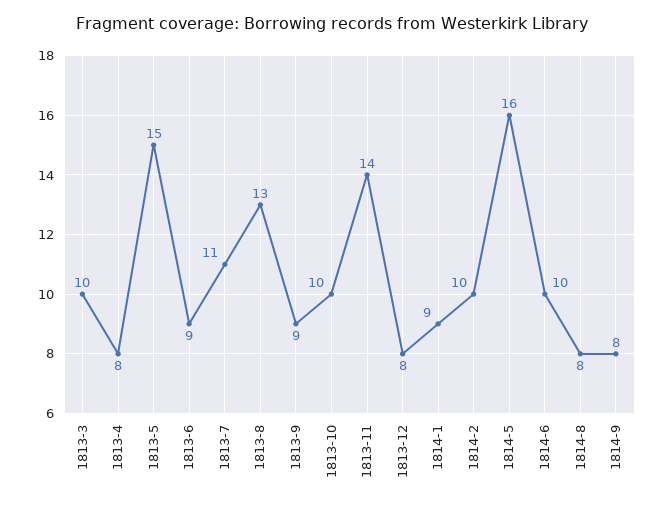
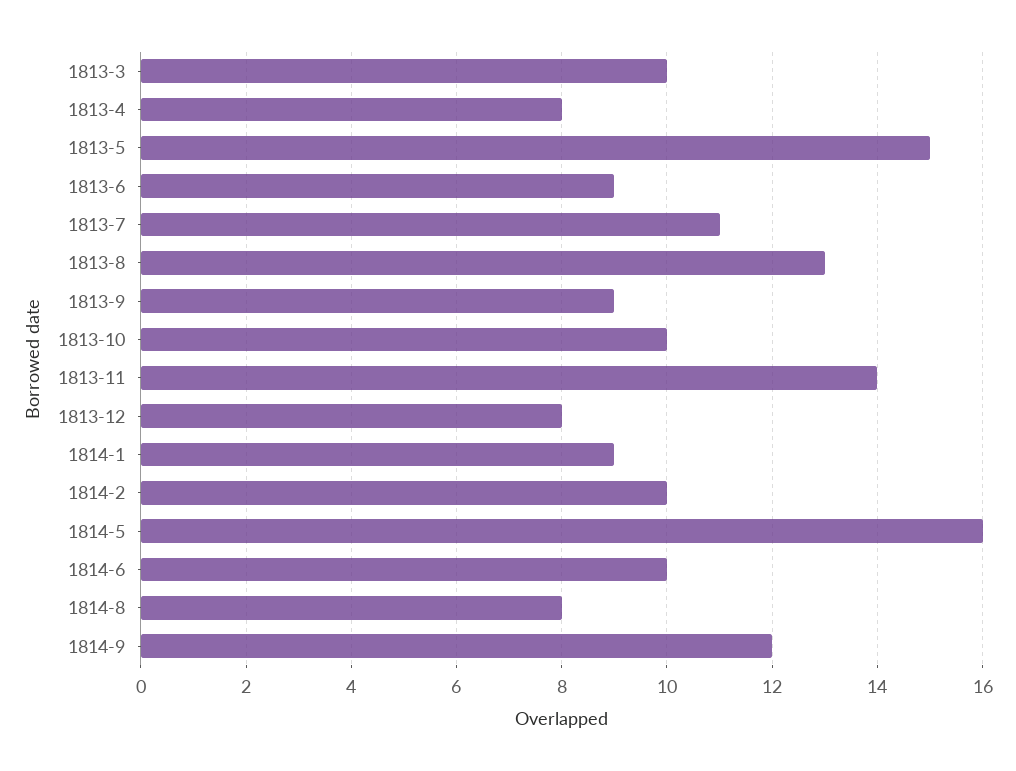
  {
    "1813-3": 10,
    "1813-4": 8,
    "1813-5": 15,
    "1813-6": 9,
    "1813-7": 11,
    "1813-8": 13,
    "1813-9": 9,
    "1813-10": 10,
    "1813-11": 14,
    "1813-12": 8,
    "1814-1": 9,
    "1814-2": 10,
    "1814-5": 16,
    "1814-6": 10,
    "1814-8": 8,
-   "1814-9": 8
+   "1814-9": 12
  }

